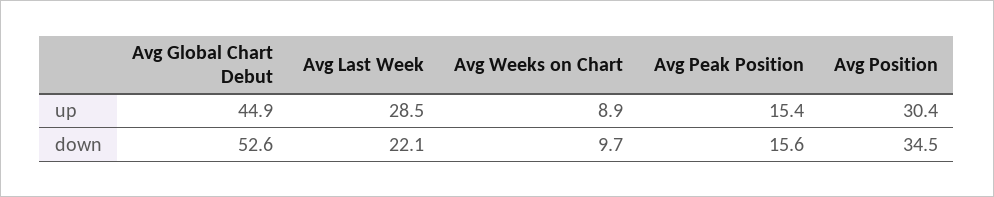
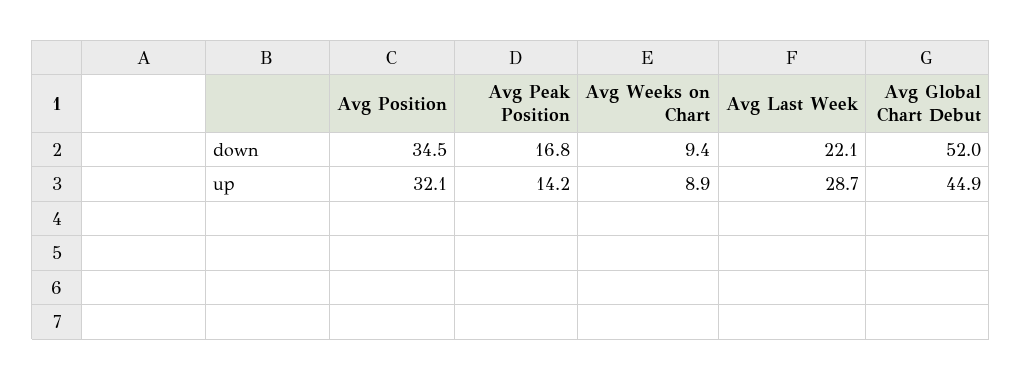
  {
    "Avg Global Chart Debut": {
      "up": 44.9,
-     "down": 52.6
+     "down": 52
    },
    "Avg Last Week": {
-     "up": 28.5,
+     "up": 28.7,
      "down": 22.1
    },
    "Avg Weeks on Chart": {
      "up": 8.9,
-     "down": 9.7
+     "down": 9.4
    },
    "Avg Peak Position": {
-     "up": 15.4,
+     "up": 14.2,
-     "down": 15.6
+     "down": 16.8
    },
    "Avg Position": {
-     "up": 30.4,
+     "up": 32.1,
      "down": 34.5
    }
  }

